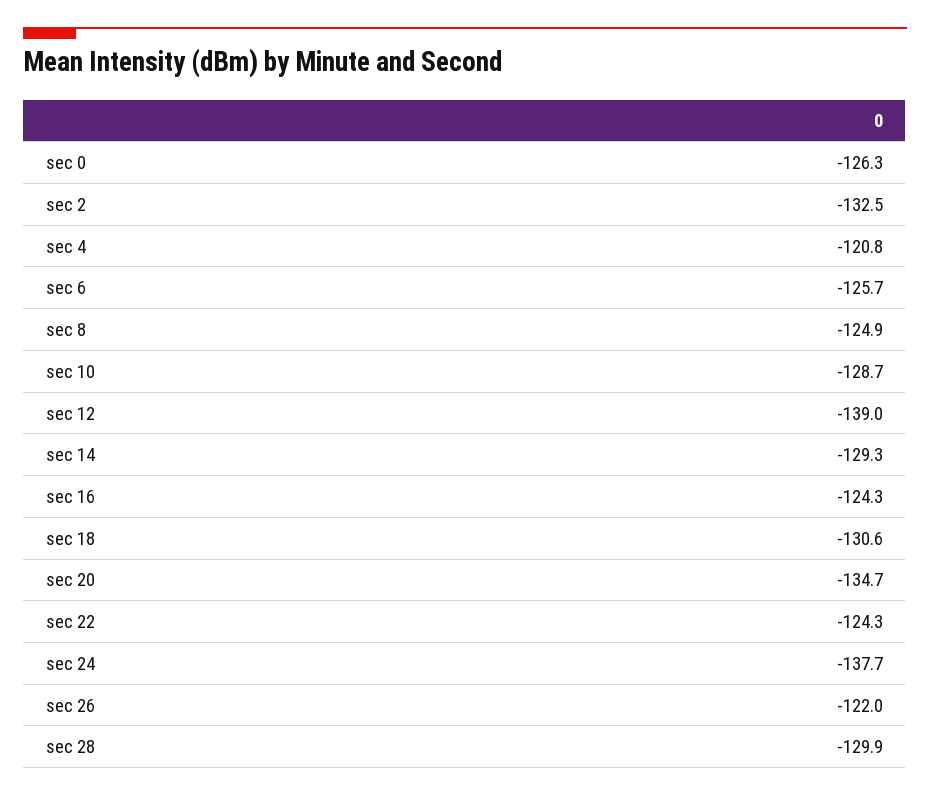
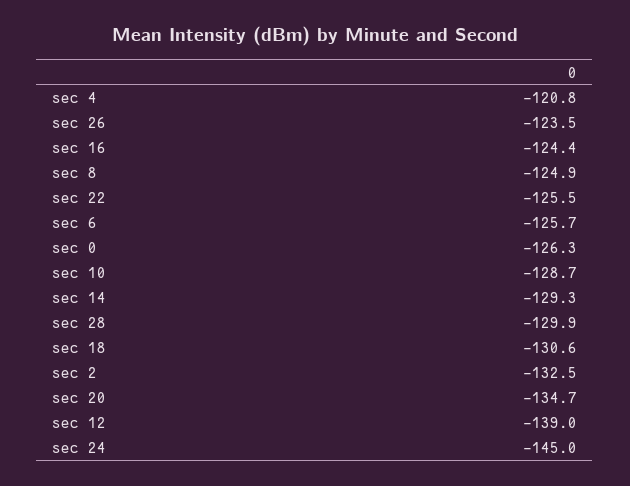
  {
    "sec 0": -126.3,
    "sec 2": -132.5,
    "sec 4": -120.8,
    "sec 6": -125.7,
    "sec 8": -124.9,
    "sec 10": -128.7,
    "sec 12": -139,
    "sec 14": -129.3,
-   "sec 16": -124.3,
+   "sec 16": -124.4,
    "sec 18": -130.6,
    "sec 20": -134.7,
-   "sec 22": -124.3,
+   "sec 22": -125.5,
-   "sec 24": -137.7,
+   "sec 24": -145,
-   "sec 26": -122,
+   "sec 26": -123.5,
    "sec 28": -129.9
  }

